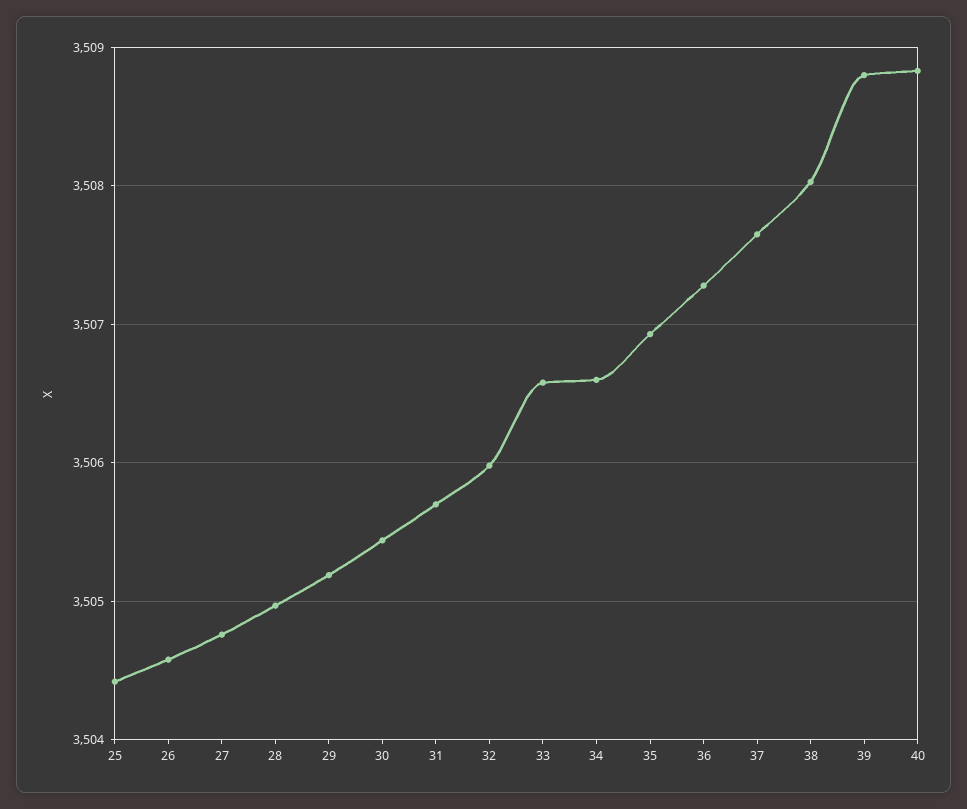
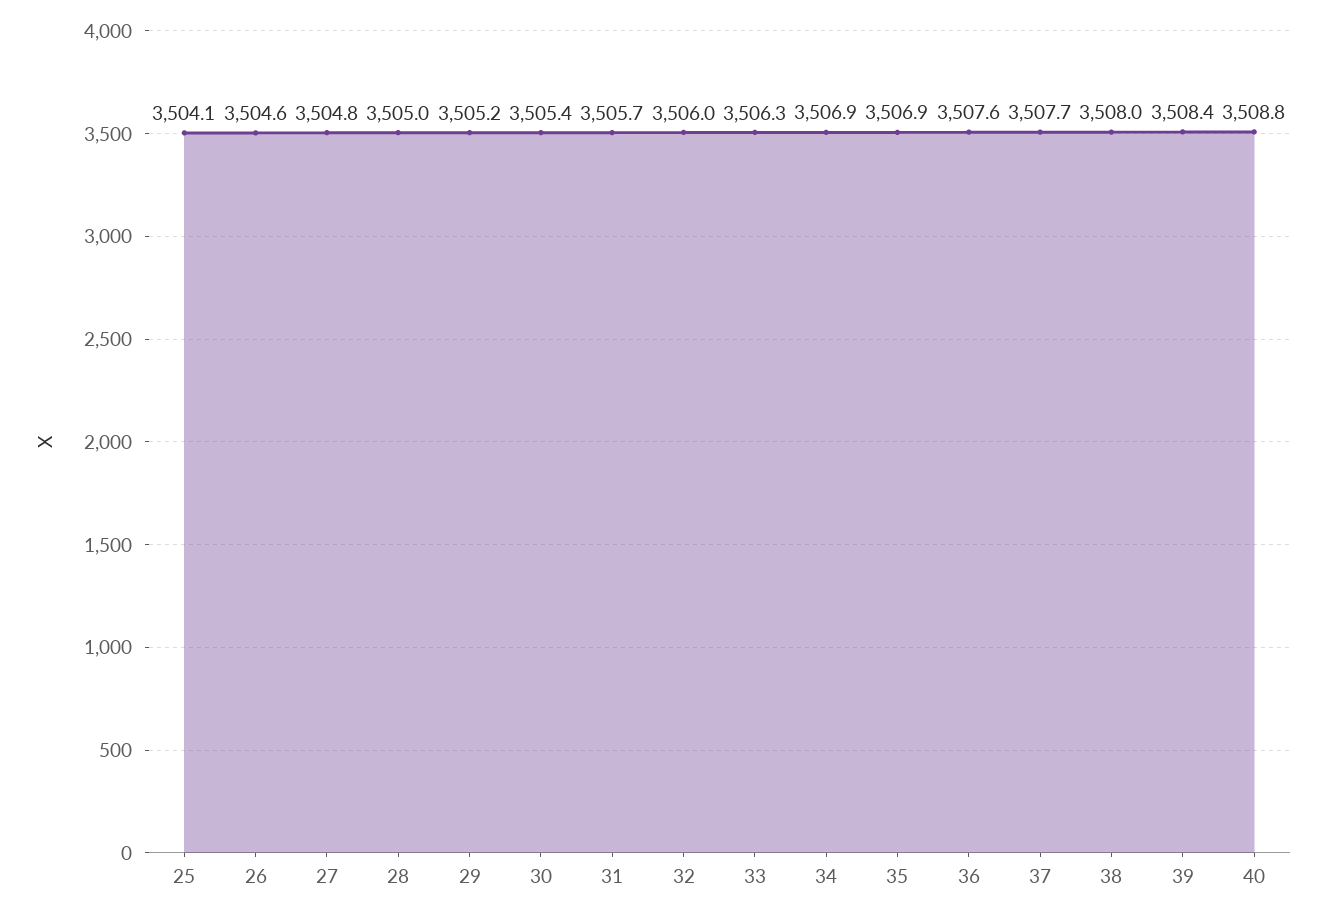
  {
-   "25": 3504.4,
+   "25": 3504.1,
    "26": 3504.6,
    "27": 3504.8,
    "28": 3505,
    "29": 3505.2,
    "30": 3505.4,
    "31": 3505.7,
    "32": 3506,
-   "33": 3506.6,
+   "33": 3506.3,
-   "34": 3506.6,
+   "34": 3506.9,
    "35": 3506.9,
-   "36": 3507.3,
+   "36": 3507.6,
    "37": 3507.7,
    "38": 3508,
-   "39": 3508.8,
+   "39": 3508.4,
    "40": 3508.8
  }

